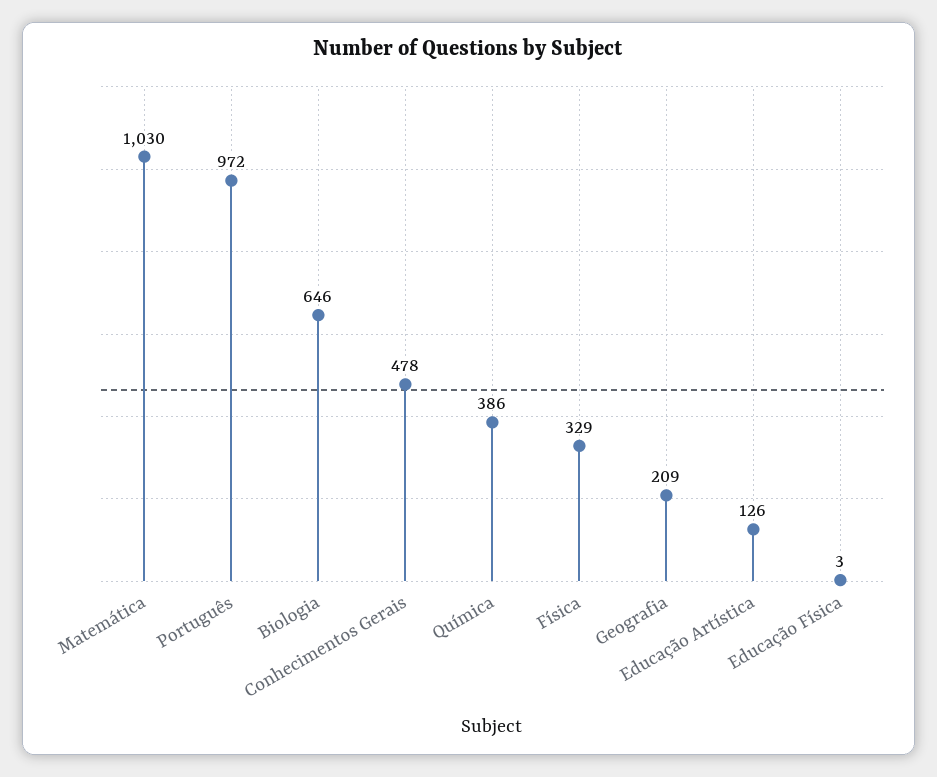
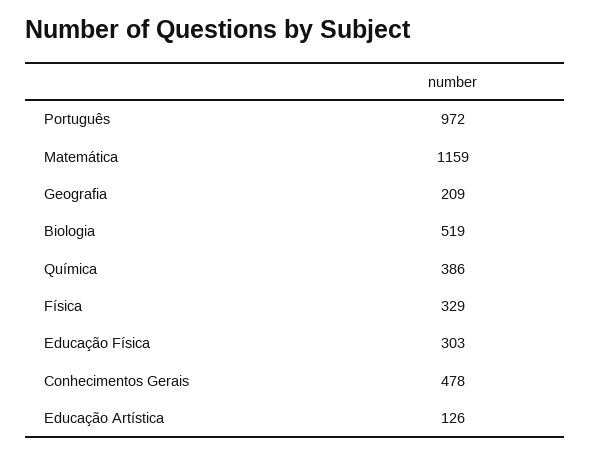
  {
-   "Matemática": 1030,
+   "Matemática": 1159,
    "Português": 972,
-   "Biologia": 646,
+   "Biologia": 519,
    "Conhecimentos Gerais": 478,
    "Química": 386,
    "Física": 329,
    "Geografia": 209,
    "Educação Artística": 126,
-   "Educação Física": 3
+   "Educação Física": 303
  }

